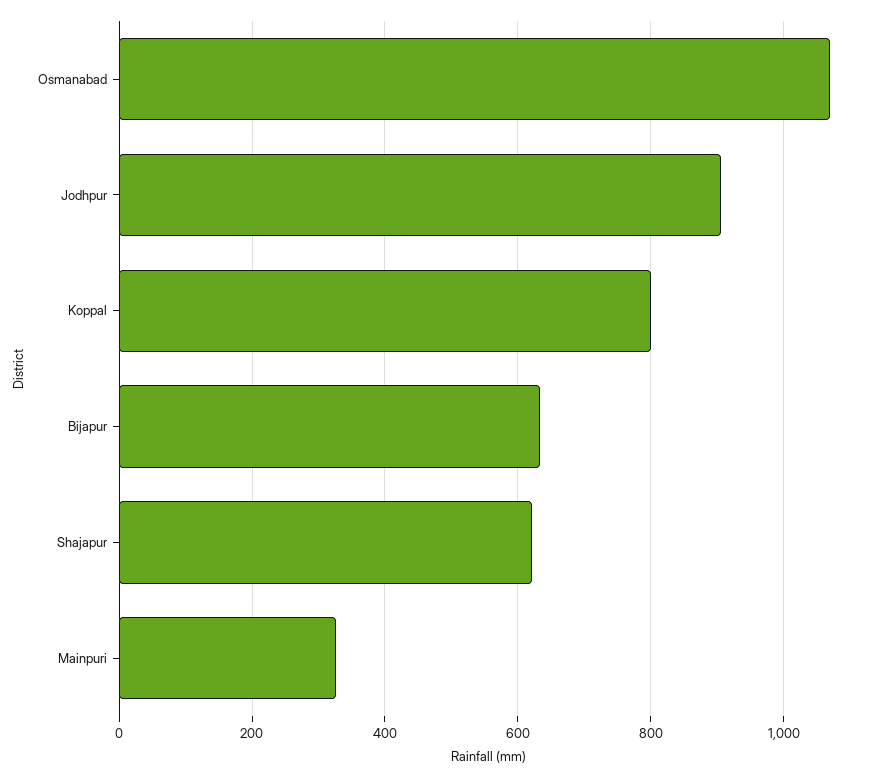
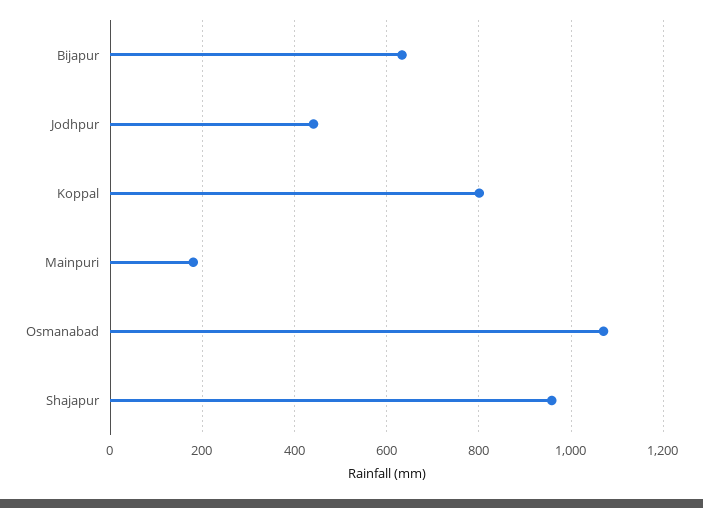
  {
    "Osmanabad": 1080,
-   "Jodhpur": 900,
+   "Jodhpur": 440,
    "Koppal": 800,
    "Bijapur": 640,
-   "Shajapur": 620,
+   "Shajapur": 960,
-   "Mainpuri": 320
+   "Mainpuri": 180
  }

